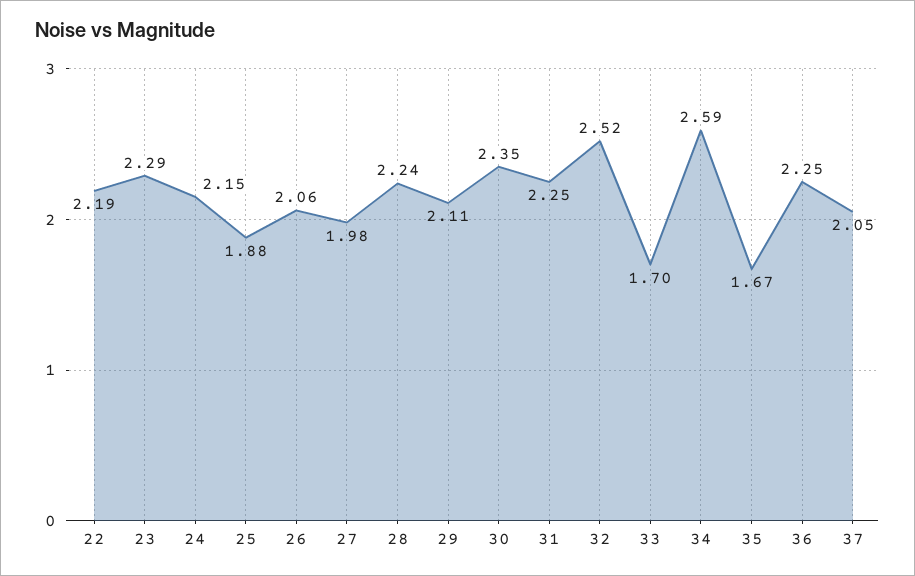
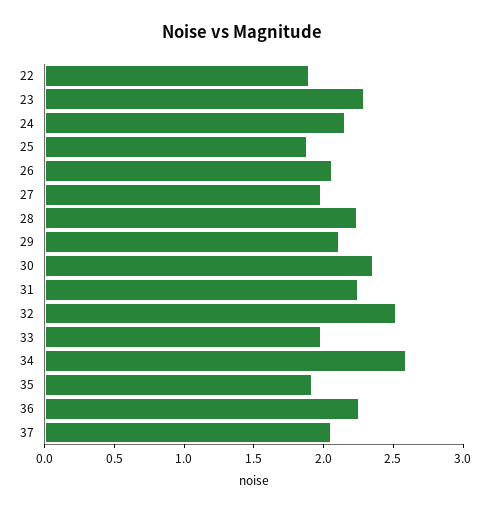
  {
-   "22": 2.19,
+   "22": 1.9,
    "23": 2.29,
    "24": 2.15,
    "25": 1.88,
    "26": 2.06,
    "27": 1.98,
    "28": 2.24,
    "29": 2.11,
    "30": 2.35,
    "31": 2.25,
    "32": 2.52,
-   "33": 1.7,
+   "33": 2,
    "34": 2.59,
-   "35": 1.67,
+   "35": 1.9,
    "36": 2.25,
    "37": 2.05
  }

